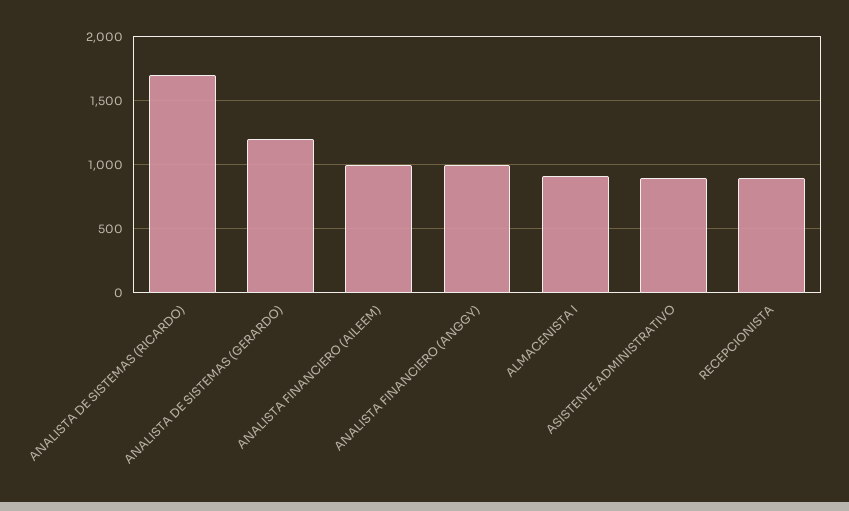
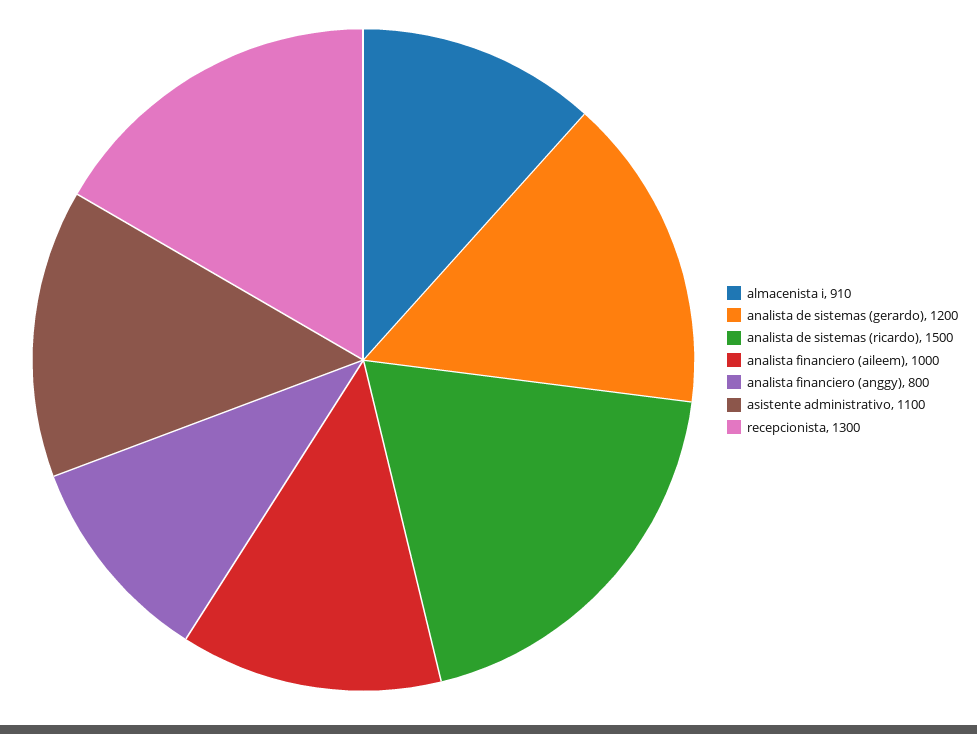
  {
-   "ANALISTA DE SISTEMAS (RICARDO)": 1700,
+   "ANALISTA DE SISTEMAS (RICARDO)": 1500,
    "ANALISTA DE SISTEMAS (GERARDO)": 1200,
    "ANALISTA FINANCIERO (AILEEM)": 1000,
-   "ANALISTA FINANCIERO (ANGGY)": 1000,
+   "ANALISTA FINANCIERO (ANGGY)": 800,
    "ALMACENISTA I": 910,
-   "ASISTENTE ADMINISTRATIVO": 900,
+   "ASISTENTE ADMINISTRATIVO": 1100,
-   "RECEPCIONISTA": 900
+   "RECEPCIONISTA": 1300
  }

